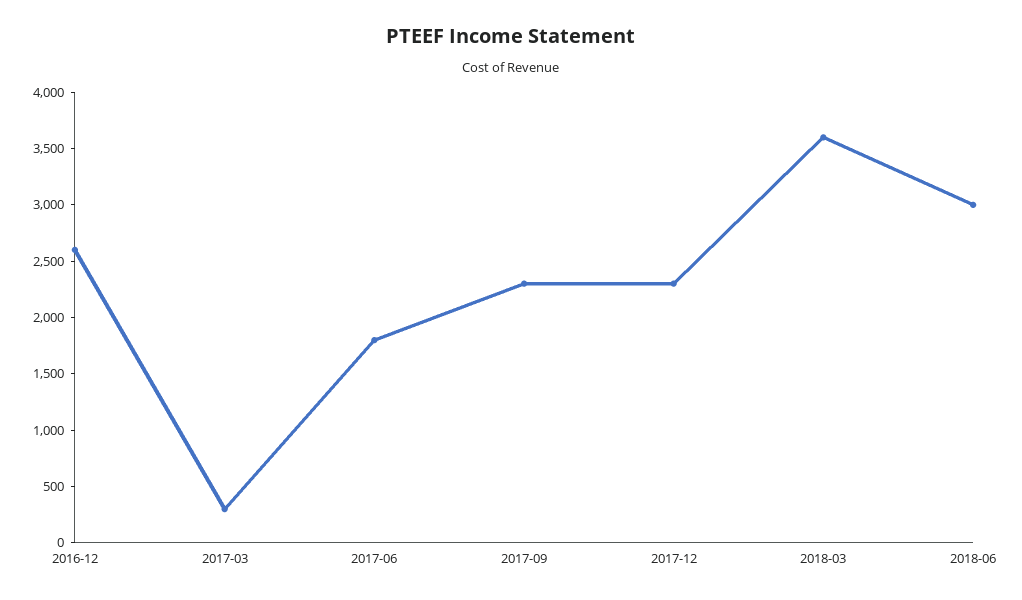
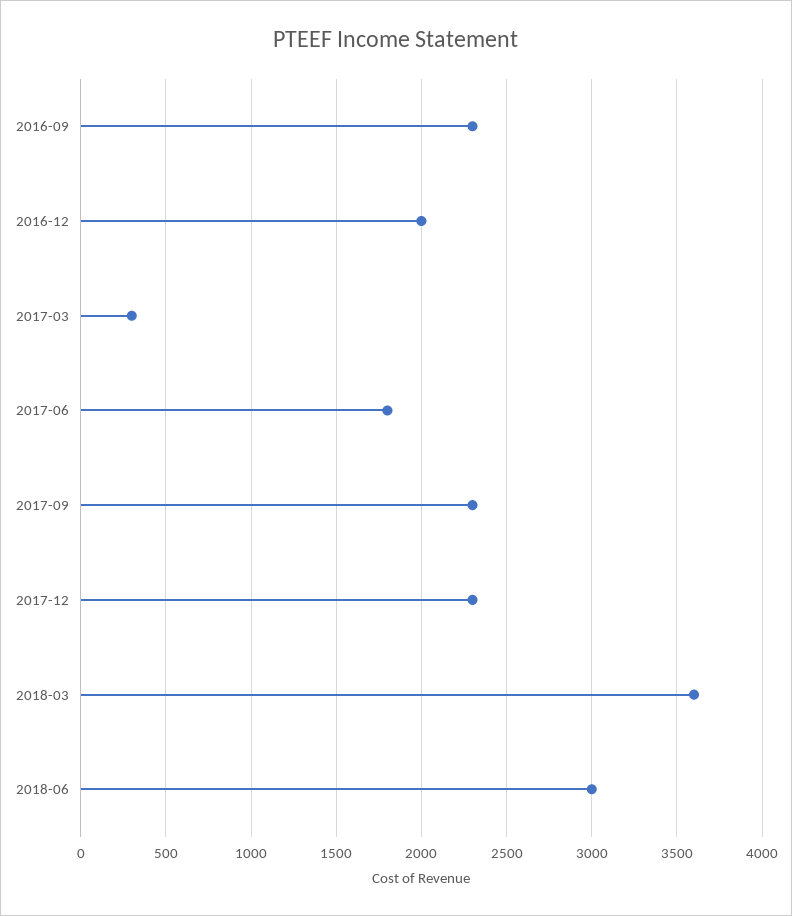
  {
-   "2016-12": 2600,
+   "2016-12": 2000,
    "2017-03": 300,
    "2017-06": 1800,
    "2017-09": 2300,
    "2017-12": 2300,
    "2018-03": 3600,
-   "2018-06": 3000
+   "2018-06": 3000,
+   "2016-09": 2300
  }

